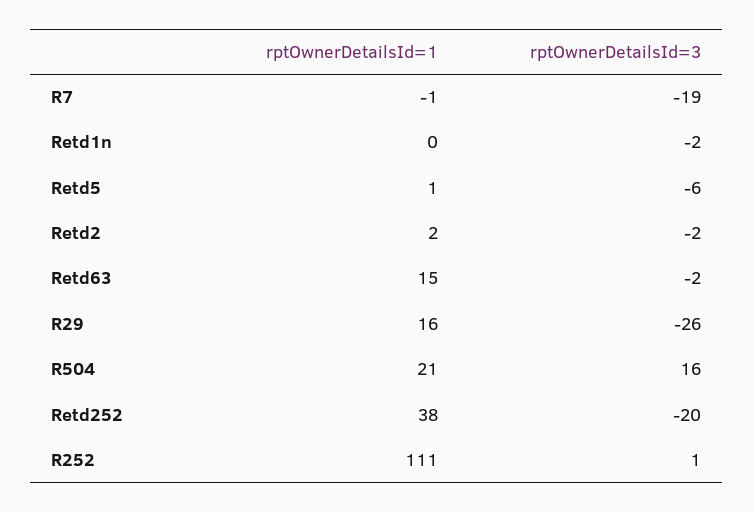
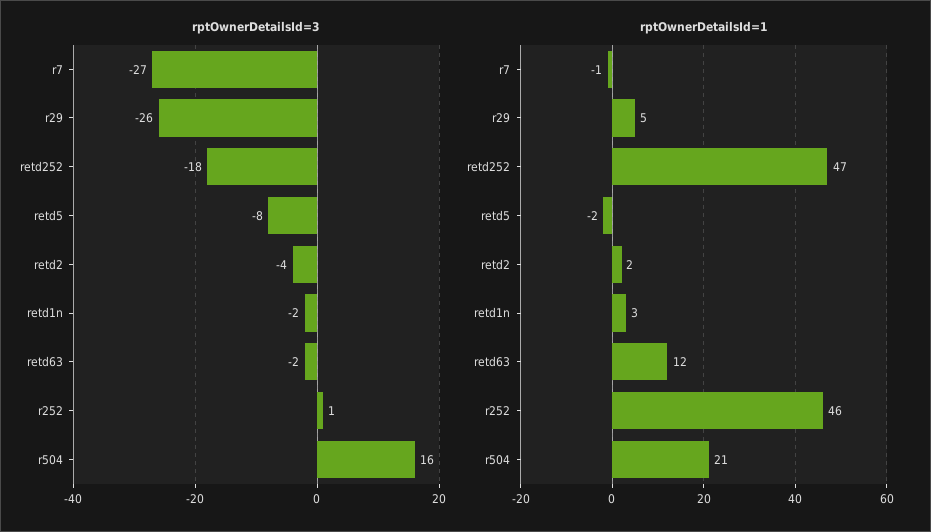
  {
    "rptOwnerDetailsId=1": {
      "R7": -1,
-     "Retd1n": 0,
+     "Retd1n": 3,
-     "Retd5": 1,
+     "Retd5": -2,
      "Retd2": 2,
-     "Retd63": 15,
+     "Retd63": 12,
-     "R29": 16,
+     "R29": 5,
      "R504": 21,
-     "Retd252": 38,
+     "Retd252": 47,
-     "R252": 111
+     "R252": 46
    },
    "rptOwnerDetailsId=3": {
-     "R7": -19,
+     "R7": -27,
      "Retd1n": -2,
-     "Retd5": -6,
+     "Retd5": -8,
-     "Retd2": -2,
+     "Retd2": -4,
      "Retd63": -2,
      "R29": -26,
      "R504": 16,
-     "Retd252": -20,
+     "Retd252": -18,
      "R252": 1
    }
  }

